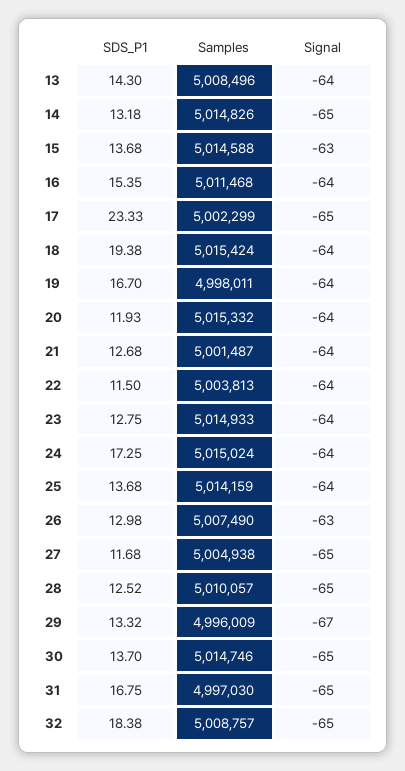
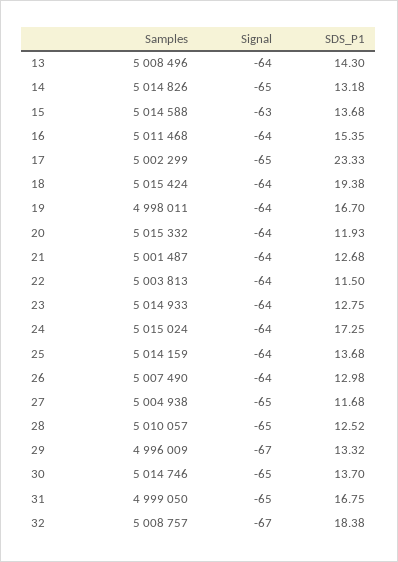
  {
    "SDS_P1": {
      "13": 14.3,
      "14": 13.18,
      "15": 13.68,
      "16": 15.35,
      "17": 23.33,
      "18": 19.38,
      "19": 16.7,
      "20": 11.93,
      "21": 12.68,
      "22": 11.5,
      "23": 12.75,
      "24": 17.25,
      "25": 13.68,
      "26": 12.98,
      "27": 11.68,
      "28": 12.52,
      "29": 13.32,
      "30": 13.7,
      "31": 16.75,
      "32": 18.38
    },
    "Samples": {
      "13": 5008496,
      "14": 5014826,
      "15": 5014588,
      "16": 5011468,
      "17": 5002299,
      "18": 5015424,
      "19": 4998011,
      "20": 5015332,
      "21": 5001487,
      "22": 5003813,
      "23": 5014933,
      "24": 5015024,
      "25": 5014159,
      "26": 5007490,
      "27": 5004938,
      "28": 5010057,
      "29": 4996009,
      "30": 5014746,
-     "31": 4997030,
+     "31": 4999050,
      "32": 5008757
    },
    "Signal": {
      "13": -64,
      "14": -65,
      "15": -63,
      "16": -64,
      "17": -65,
      "18": -64,
      "19": -64,
      "20": -64,
      "21": -64,
      "22": -64,
      "23": -64,
      "24": -64,
      "25": -64,
-     "26": -63,
+     "26": -64,
      "27": -65,
      "28": -65,
      "29": -67,
      "30": -65,
      "31": -65,
-     "32": -65
+     "32": -67
    }
  }

